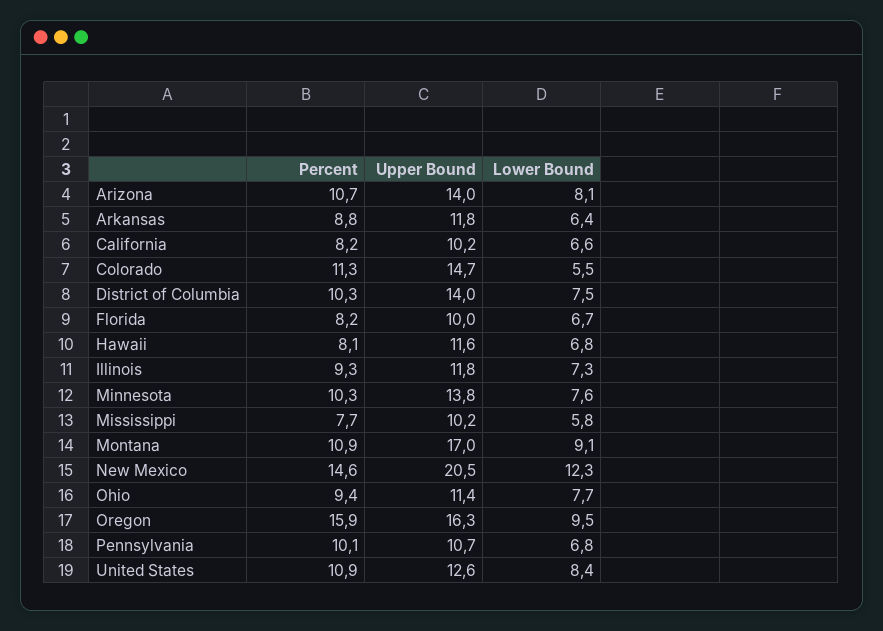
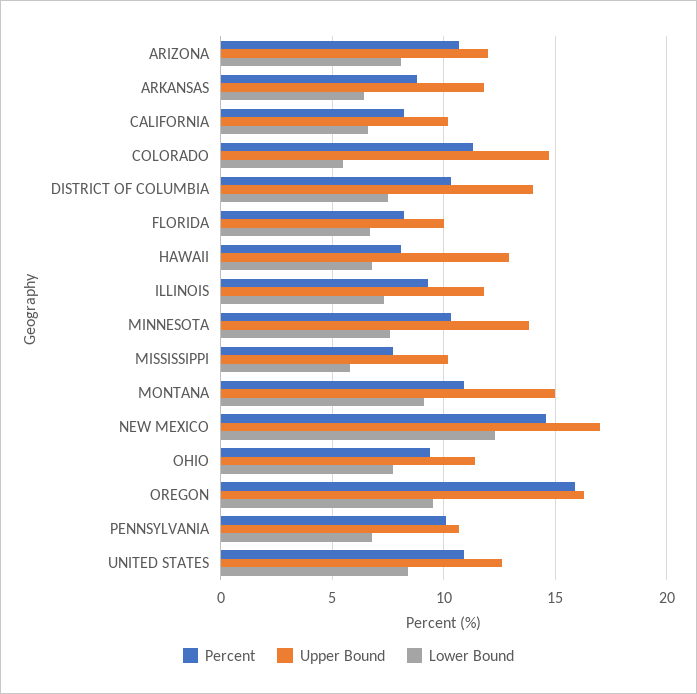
  {
    "Percent": {
      "Arizona": 10.7,
      "Arkansas": 8.8,
      "California": 8.2,
      "Colorado": 11.3,
      "District of Columbia": 10.3,
      "Florida": 8.2,
      "Hawaii": 8.1,
      "Illinois": 9.3,
      "Minnesota": 10.3,
      "Mississippi": 7.7,
      "Montana": 10.9,
      "New Mexico": 14.6,
      "Ohio": 9.4,
      "Oregon": 15.9,
      "Pennsylvania": 10.1,
      "United States": 10.9
    },
    "Upper Bound": {
-     "Arizona": 14,
+     "Arizona": 12,
      "Arkansas": 11.8,
      "California": 10.2,
      "Colorado": 14.7,
      "District of Columbia": 14,
      "Florida": 10,
-     "Hawaii": 11.6,
+     "Hawaii": 13,
      "Illinois": 11.8,
      "Minnesota": 13.8,
      "Mississippi": 10.2,
-     "Montana": 17,
+     "Montana": 15,
-     "New Mexico": 20.5,
+     "New Mexico": 17,
      "Ohio": 11.4,
      "Oregon": 16.3,
      "Pennsylvania": 10.7,
      "United States": 12.6
    },
    "Lower Bound": {
      "Arizona": 8.1,
      "Arkansas": 6.4,
      "California": 6.6,
      "Colorado": 5.5,
      "District of Columbia": 7.5,
      "Florida": 6.7,
      "Hawaii": 6.8,
      "Illinois": 7.3,
      "Minnesota": 7.6,
      "Mississippi": 5.8,
      "Montana": 9.1,
      "New Mexico": 12.3,
      "Ohio": 7.7,
      "Oregon": 9.5,
      "Pennsylvania": 6.8,
      "United States": 8.4
    }
  }

